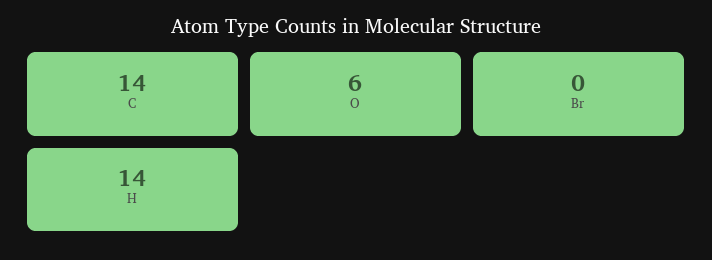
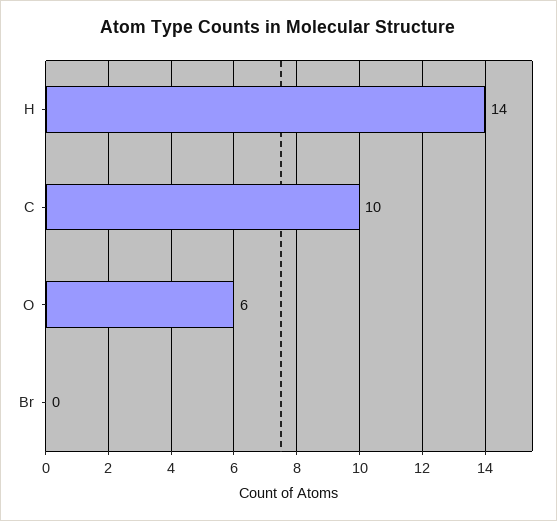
  {
-   "C": 14,
+   "C": 10,
    "O": 6,
    "Br": 0,
    "H": 14
  }

